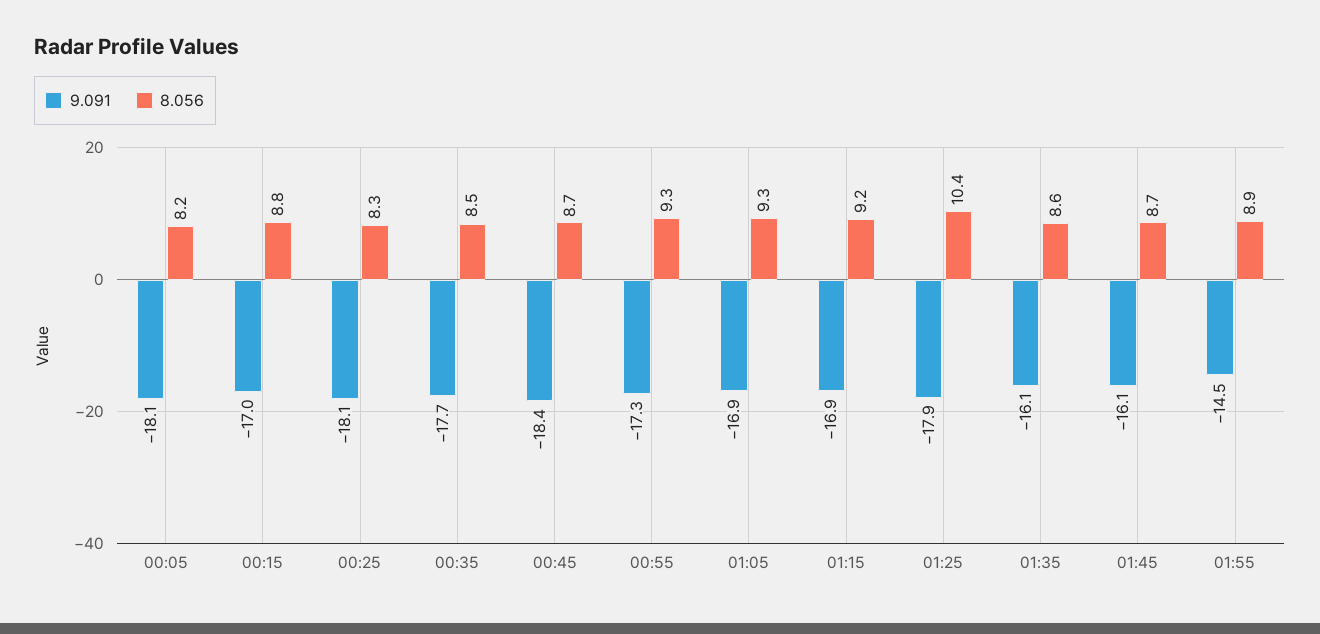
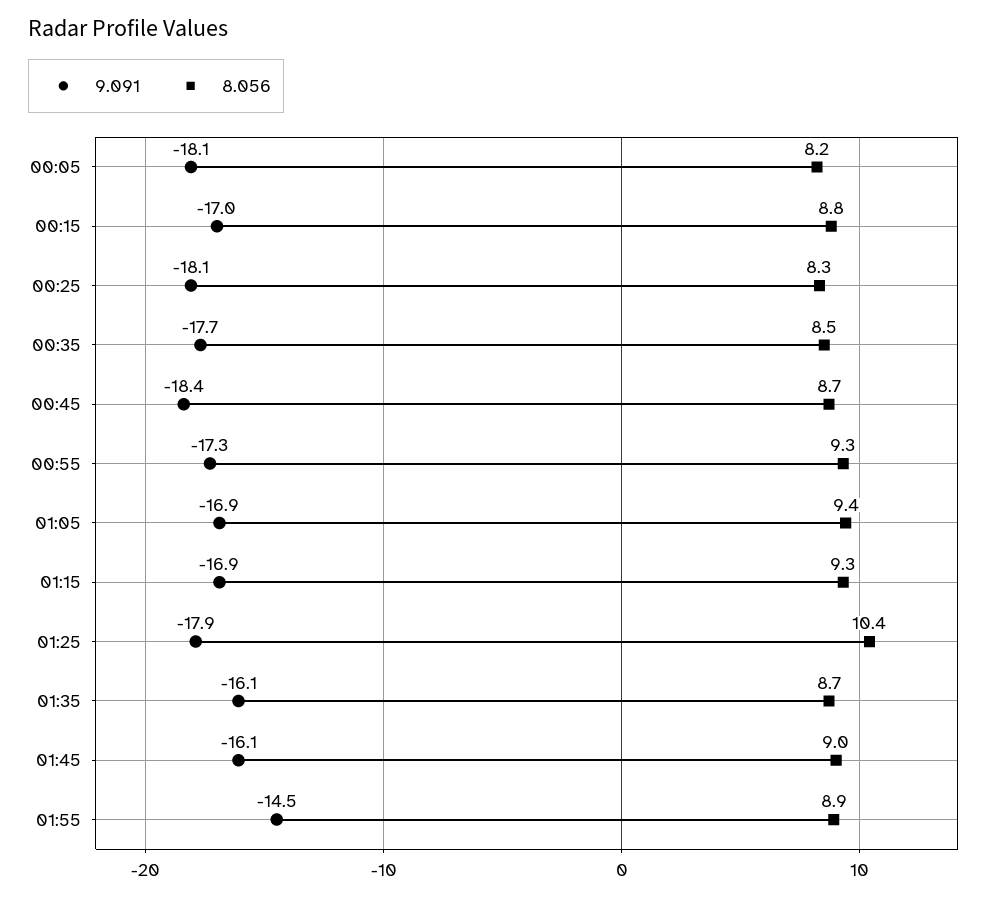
  {
    "9.091": {
      "00:05": -18.1,
      "00:15": -17,
      "00:25": -18.1,
      "00:35": -17.7,
      "00:45": -18.4,
      "00:55": -17.3,
      "01:05": -16.9,
      "01:15": -16.9,
      "01:25": -17.9,
      "01:35": -16.1,
      "01:45": -16.1,
      "01:55": -14.5
    },
    "8.056": {
      "00:05": 8.2,
      "00:15": 8.8,
      "00:25": 8.3,
      "00:35": 8.5,
      "00:45": 8.7,
      "00:55": 9.3,
-     "01:05": 9.3,
+     "01:05": 9.4,
-     "01:15": 9.2,
+     "01:15": 9.3,
      "01:25": 10.4,
-     "01:35": 8.6,
+     "01:35": 8.7,
-     "01:45": 8.7,
+     "01:45": 9,
      "01:55": 8.9
    }
  }

